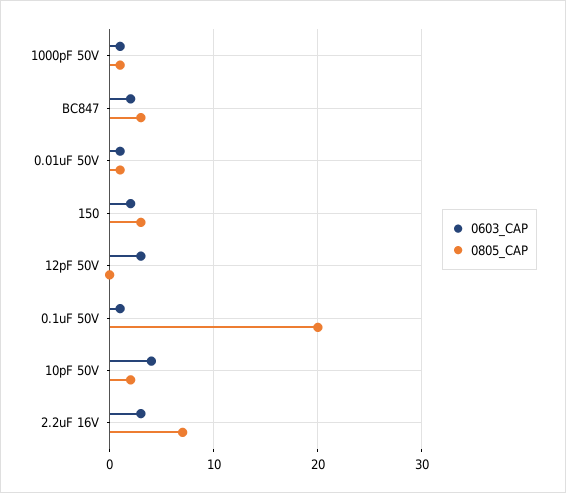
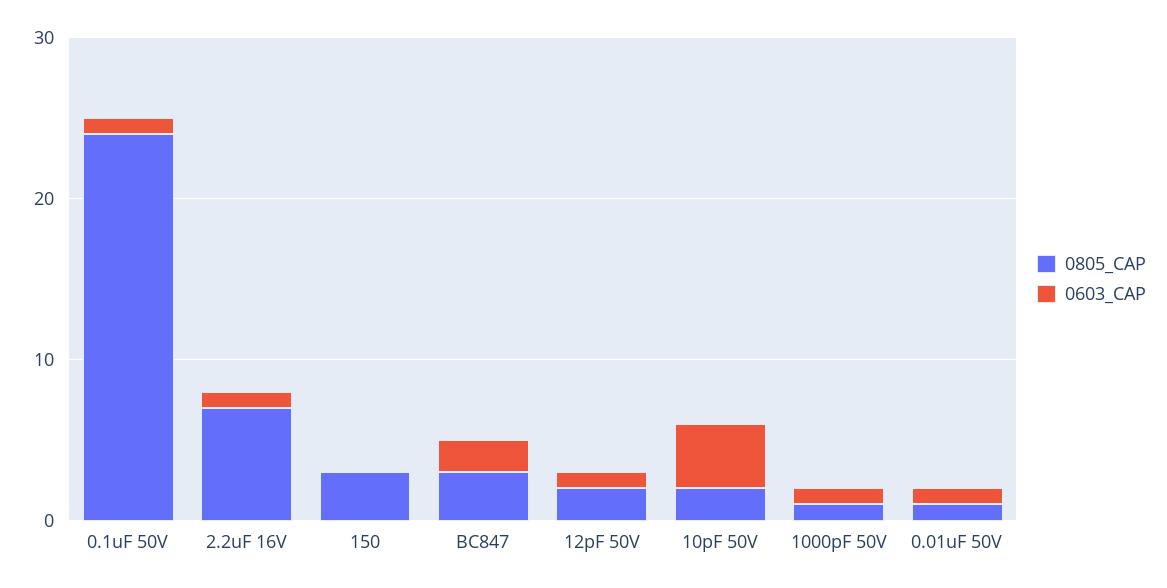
  {
    "0603_CAP": {
      "1000pF 50V": 1,
      "BC847": 2,
      "0.01uF 50V": 1,
-     "150": 2,
+     "150": 0,
-     "12pF 50V": 3,
+     "12pF 50V": 1,
      "0.1uF 50V": 1,
      "10pF 50V": 4,
-     "2.2uF 16V": 3
+     "2.2uF 16V": 1
    },
    "0805_CAP": {
      "1000pF 50V": 1,
      "BC847": 3,
      "0.01uF 50V": 1,
      "150": 3,
-     "12pF 50V": 0,
+     "12pF 50V": 2,
-     "0.1uF 50V": 20,
+     "0.1uF 50V": 24,
      "10pF 50V": 2,
      "2.2uF 16V": 7
    }
  }

